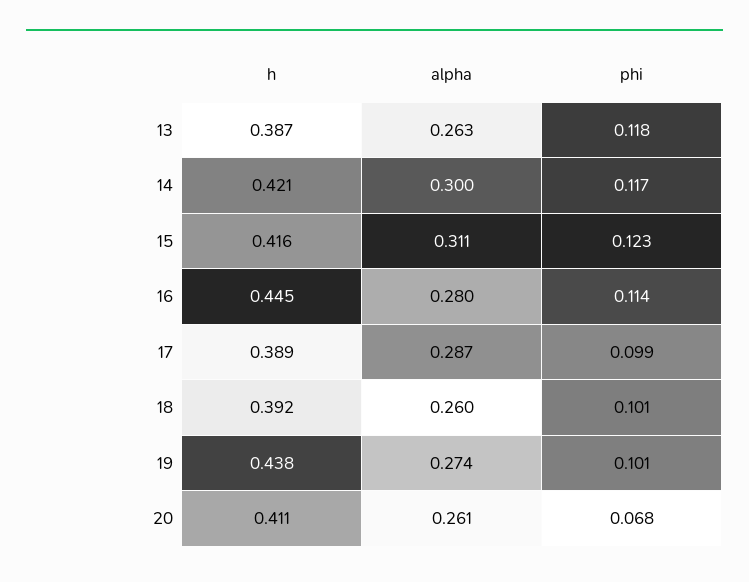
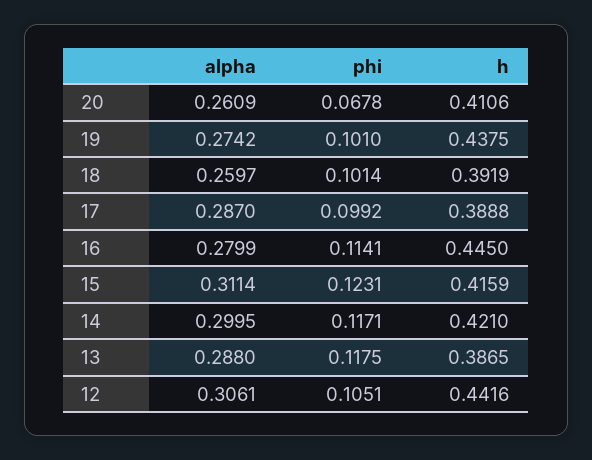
  {
    "h": {
      "13": 0.3865,
      "14": 0.421,
      "15": 0.4159,
      "16": 0.445,
      "17": 0.3888,
      "18": 0.3919,
      "19": 0.4375,
-     "20": 0.4106
+     "20": 0.4106,
+     "12": 0.4416
    },
    "alpha": {
-     "13": 0.263,
+     "13": 0.288,
      "14": 0.2995,
      "15": 0.3114,
      "16": 0.2799,
      "17": 0.287,
      "18": 0.2597,
      "19": 0.2742,
-     "20": 0.2609
+     "20": 0.2609,
+     "12": 0.3061
    },
    "phi": {
      "13": 0.1175,
      "14": 0.1171,
      "15": 0.1231,
      "16": 0.1141,
      "17": 0.0992,
      "18": 0.1014,
      "19": 0.101,
-     "20": 0.0678
+     "20": 0.0678,
+     "12": 0.1051
    }
  }

